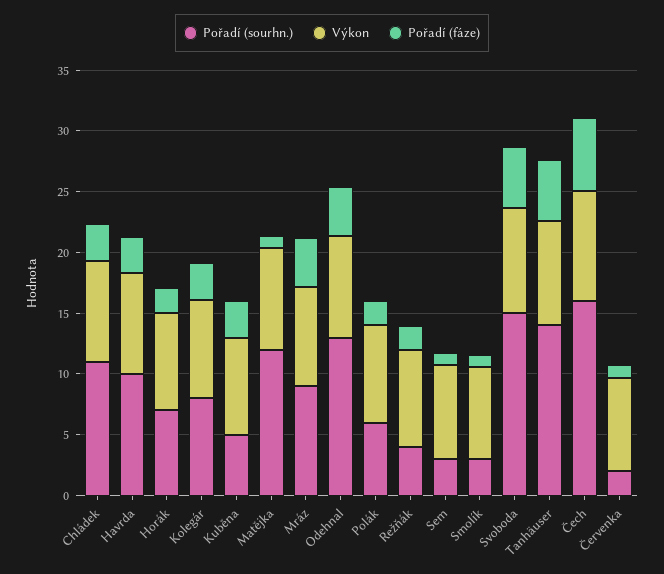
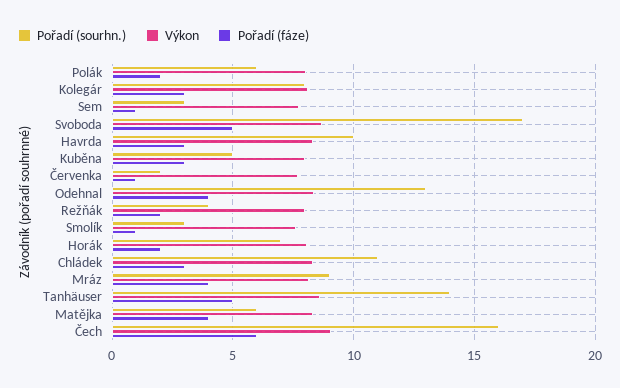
  {
    "Pořadí (sourhn.)": {
      "Chládek": 11,
      "Havrda": 10,
      "Horák": 7,
      "Kolegár": 8,
      "Kuběna": 5,
-     "Matějka": 12,
+     "Matějka": 6,
      "Mráz": 9,
      "Odehnal": 13,
      "Polák": 6,
      "Režňák": 4,
      "Sem": 3,
      "Smolík": 3,
-     "Svoboda": 15,
+     "Svoboda": 17,
      "Tanhäuser": 14,
      "Čech": 16,
      "Červenka": 2
    },
    "Výkon": {
      "Chládek": 8.5,
      "Havrda": 8.5,
      "Horák": 8,
      "Kolegár": 8,
      "Kuběna": 8,
      "Matějka": 8.5,
      "Mráz": 8,
      "Odehnal": 8.5,
      "Polák": 8,
      "Režňák": 8,
      "Sem": 7.5,
      "Smolík": 7.5,
      "Svoboda": 8.5,
      "Tanhäuser": 8.5,
      "Čech": 9,
      "Červenka": 7.5
    },
    "Pořadí (fáze)": {
      "Chládek": 3,
      "Havrda": 3,
      "Horák": 2,
      "Kolegár": 3,
      "Kuběna": 3,
-     "Matějka": 1,
+     "Matějka": 4,
      "Mráz": 4,
      "Odehnal": 4,
      "Polák": 2,
      "Režňák": 2,
      "Sem": 1,
      "Smolík": 1,
      "Svoboda": 5,
      "Tanhäuser": 5,
      "Čech": 6,
      "Červenka": 1
    }
  }

